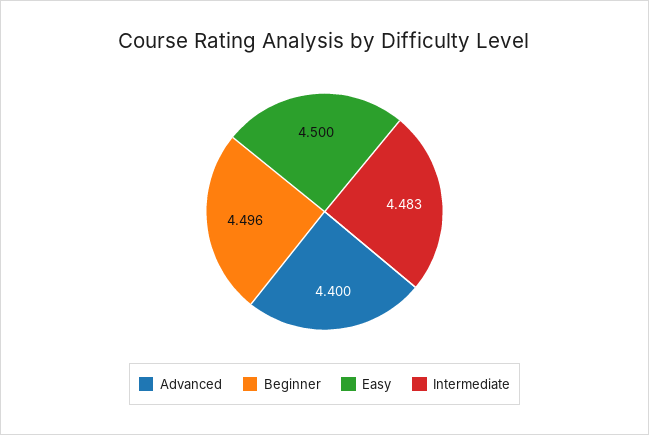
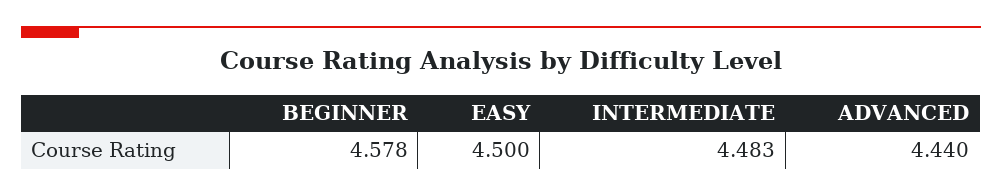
  {
-   "Advanced": 4.4,
+   "Advanced": 4.44,
-   "Beginner": 4.496,
+   "Beginner": 4.578,
    "Easy": 4.5,
    "Intermediate": 4.483
  }

